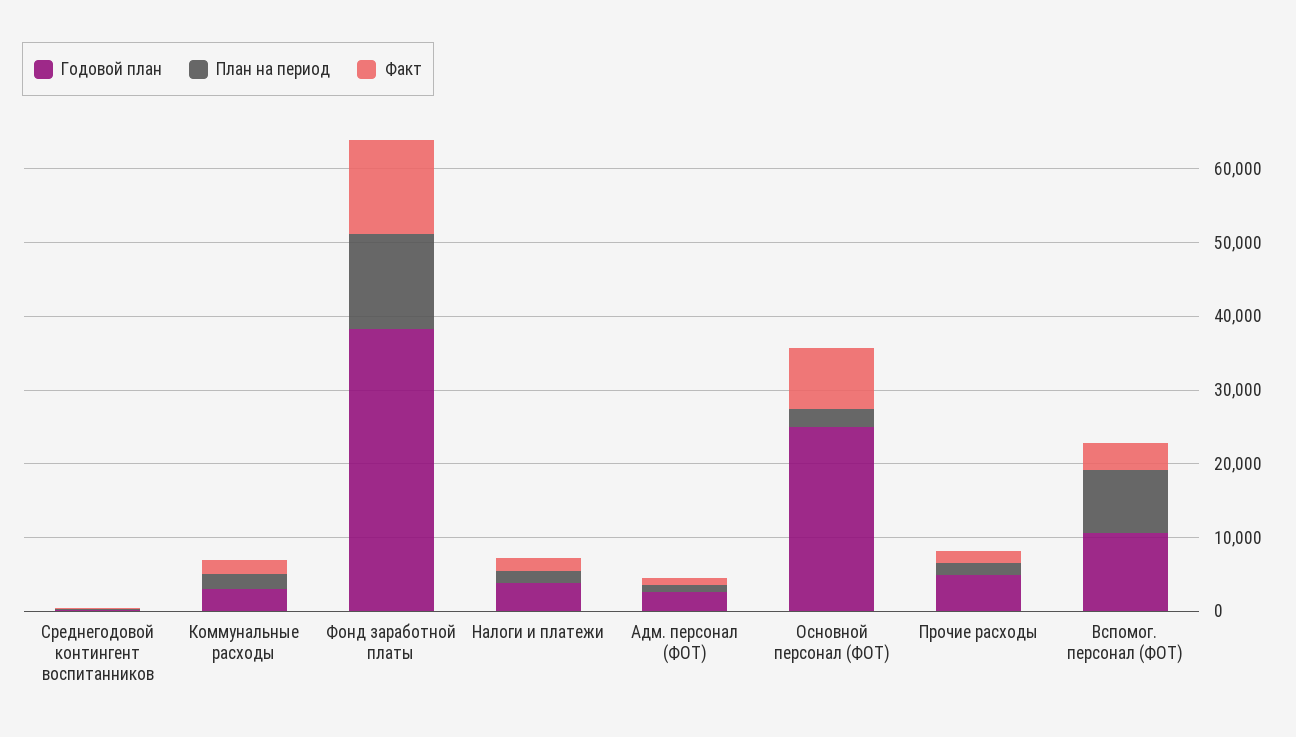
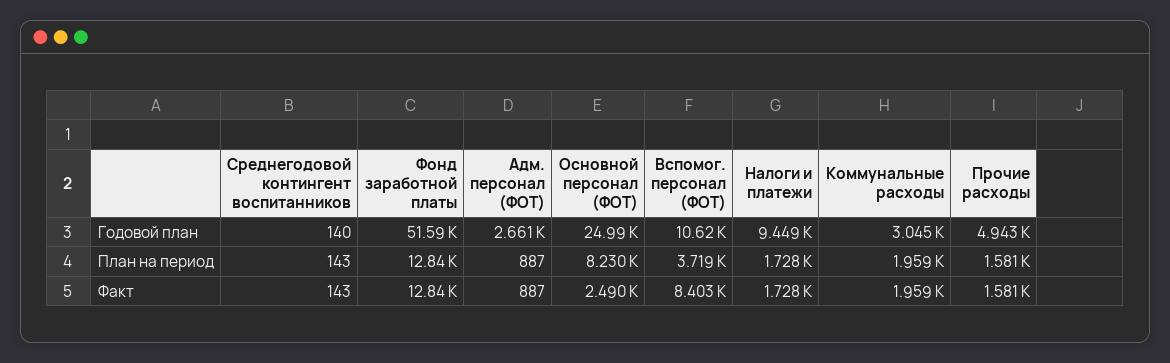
  {
    "Годовой план": {
      "Среднегодовой контингент воспитанников": 140,
      "Коммунальные расходы": 3045,
-     "Фонд заработной платы": 38000,
+     "Фонд заработной платы": 51590,
-     "Налоги и платежи": 4000,
+     "Налоги и платежи": 9449,
      "Адм. персонал (ФОТ)": 2661,
      "Основной персонал (ФОТ)": 24990,
      "Прочие расходы": 4943,
      "Вспомог. персонал (ФОТ)": 10620
    },
    "План на период": {
      "Среднегодовой контингент воспитанников": 143,
      "Коммунальные расходы": 1959,
      "Фонд заработной платы": 12840,
      "Налоги и платежи": 1728,
      "Адм. персонал (ФОТ)": 887,
-     "Основной персонал (ФОТ)": 2000,
+     "Основной персонал (ФОТ)": 8230,
      "Прочие расходы": 1581,
-     "Вспомог. персонал (ФОТ)": 8000
+     "Вспомог. персонал (ФОТ)": 3719
    },
    "Факт": {
      "Среднегодовой контингент воспитанников": 143,
      "Коммунальные расходы": 1959,
      "Фонд заработной платы": 12840,
      "Налоги и платежи": 1728,
      "Адм. персонал (ФОТ)": 887,
-     "Основной персонал (ФОТ)": 8000,
+     "Основной персонал (ФОТ)": 2490,
      "Прочие расходы": 1581,
-     "Вспомог. персонал (ФОТ)": 4000
+     "Вспомог. персонал (ФОТ)": 8403
    }
  }

